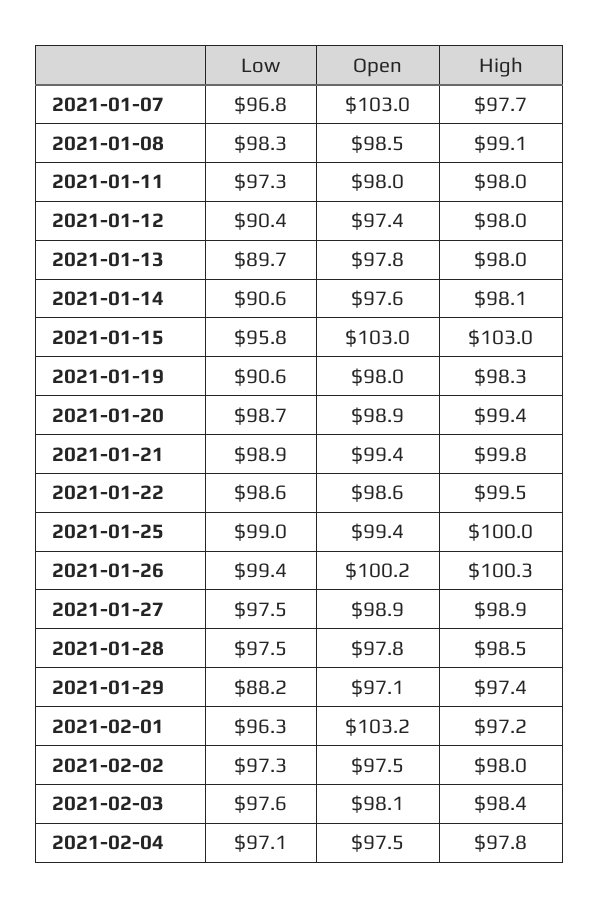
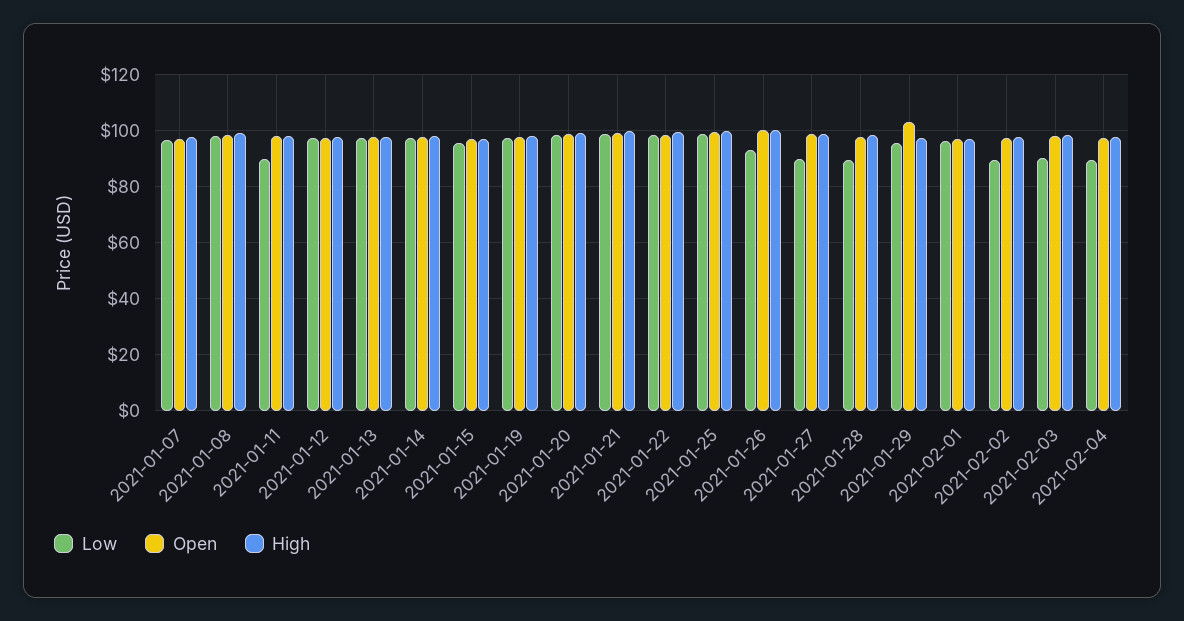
  {
    "Low": {
      "2021-01-07": 96.8,
      "2021-01-08": 98.3,
-     "2021-01-11": 97.3,
+     "2021-01-11": 90,
-     "2021-01-12": 90.4,
+     "2021-01-12": 97.5,
-     "2021-01-13": 89.7,
+     "2021-01-13": 97.5,
-     "2021-01-14": 90.6,
+     "2021-01-14": 97.5,
      "2021-01-15": 95.8,
-     "2021-01-19": 90.6,
+     "2021-01-19": 97.5,
      "2021-01-20": 98.7,
      "2021-01-21": 98.9,
      "2021-01-22": 98.6,
      "2021-01-25": 99,
-     "2021-01-26": 99.4,
+     "2021-01-26": 92.5,
-     "2021-01-27": 97.5,
+     "2021-01-27": 90,
-     "2021-01-28": 97.5,
+     "2021-01-28": 90,
-     "2021-01-29": 88.2,
+     "2021-01-29": 95,
      "2021-02-01": 96.3,
-     "2021-02-02": 97.3,
+     "2021-02-02": 90,
-     "2021-02-03": 97.6,
+     "2021-02-03": 90,
-     "2021-02-04": 97.1
+     "2021-02-04": 90
    },
    "Open": {
-     "2021-01-07": 103,
+     "2021-01-07": 97.5,
      "2021-01-08": 98.5,
      "2021-01-11": 98,
      "2021-01-12": 97.4,
      "2021-01-13": 97.8,
      "2021-01-14": 97.6,
-     "2021-01-15": 103,
+     "2021-01-15": 97.5,
      "2021-01-19": 98,
      "2021-01-20": 98.9,
      "2021-01-21": 99.4,
      "2021-01-22": 98.6,
      "2021-01-25": 99.4,
      "2021-01-26": 100.2,
      "2021-01-27": 98.9,
      "2021-01-28": 97.8,
-     "2021-01-29": 97.1,
+     "2021-01-29": 102.5,
-     "2021-02-01": 103.2,
+     "2021-02-01": 97.5,
      "2021-02-02": 97.5,
      "2021-02-03": 98.1,
      "2021-02-04": 97.5
    },
    "High": {
      "2021-01-07": 97.7,
      "2021-01-08": 99.1,
      "2021-01-11": 98,
      "2021-01-12": 98,
      "2021-01-13": 98,
      "2021-01-14": 98.1,
-     "2021-01-15": 103,
+     "2021-01-15": 97.5,
      "2021-01-19": 98.3,
      "2021-01-20": 99.4,
      "2021-01-21": 99.8,
      "2021-01-22": 99.5,
      "2021-01-25": 100,
      "2021-01-26": 100.3,
      "2021-01-27": 98.9,
      "2021-01-28": 98.5,
      "2021-01-29": 97.4,
      "2021-02-01": 97.2,
      "2021-02-02": 98,
      "2021-02-03": 98.4,
      "2021-02-04": 97.8
    }
  }

